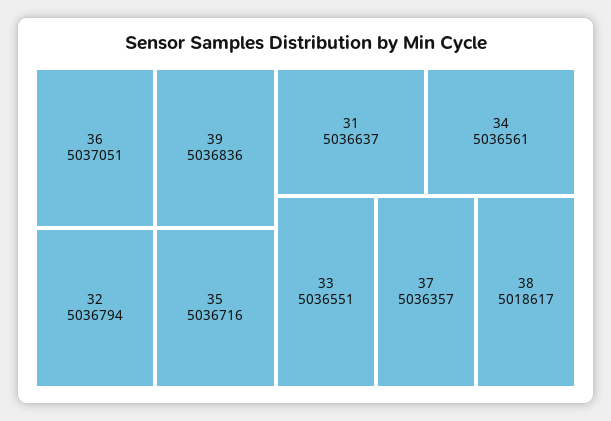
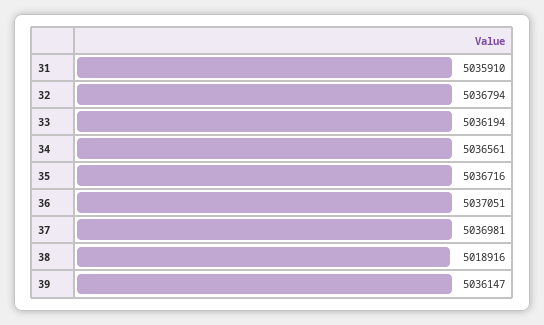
  {
    "36": 5037051,
-   "39": 5036836,
+   "39": 5036147,
    "32": 5036794,
    "35": 5036716,
-   "31": 5036637,
+   "31": 5035910,
    "34": 5036561,
-   "33": 5036551,
+   "33": 5036194,
-   "37": 5036357,
+   "37": 5036981,
-   "38": 5018617
+   "38": 5018916
  }

